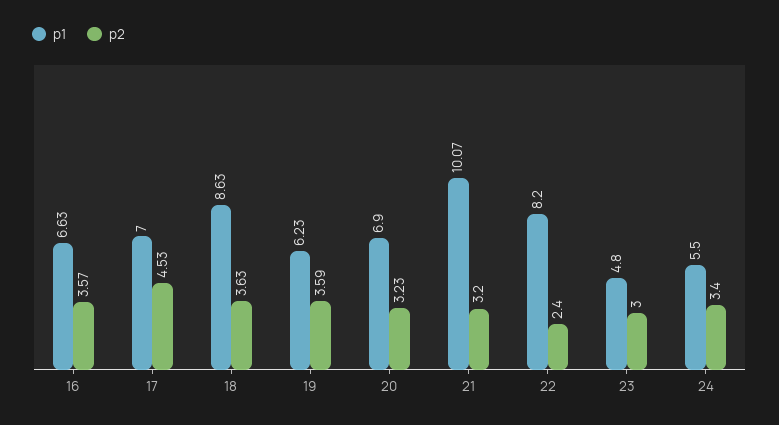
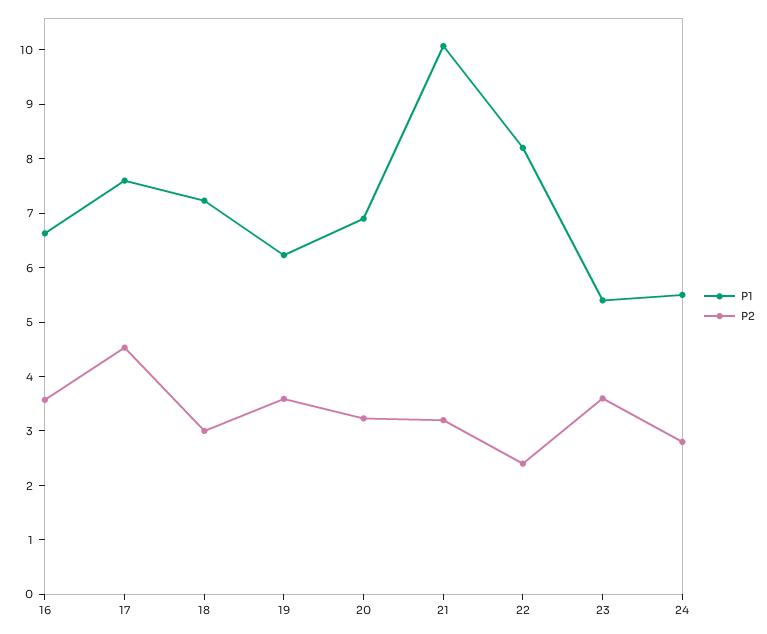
  {
    "p1": {
      "16": 6.63,
-     "17": 7,
+     "17": 7.6,
-     "18": 8.63,
+     "18": 7.2,
      "19": 6.23,
      "20": 6.9,
      "21": 10.07,
      "22": 8.2,
-     "23": 4.8,
+     "23": 5.4,
      "24": 5.5
    },
    "p2": {
      "16": 3.57,
      "17": 4.53,
-     "18": 3.63,
+     "18": 3,
      "19": 3.59,
      "20": 3.23,
      "21": 3.2,
      "22": 2.4,
-     "23": 3,
+     "23": 3.6,
-     "24": 3.4
+     "24": 2.8
    }
  }

